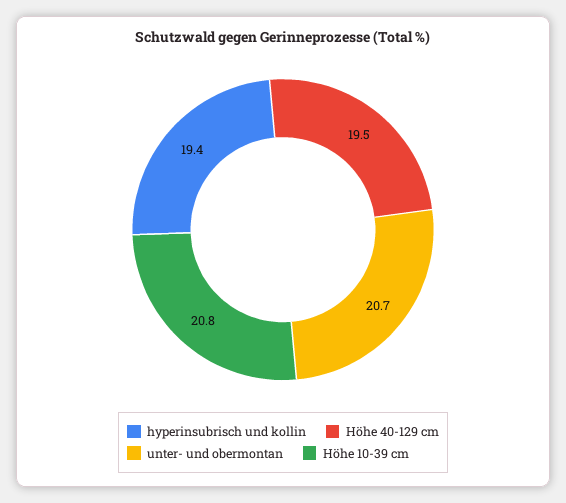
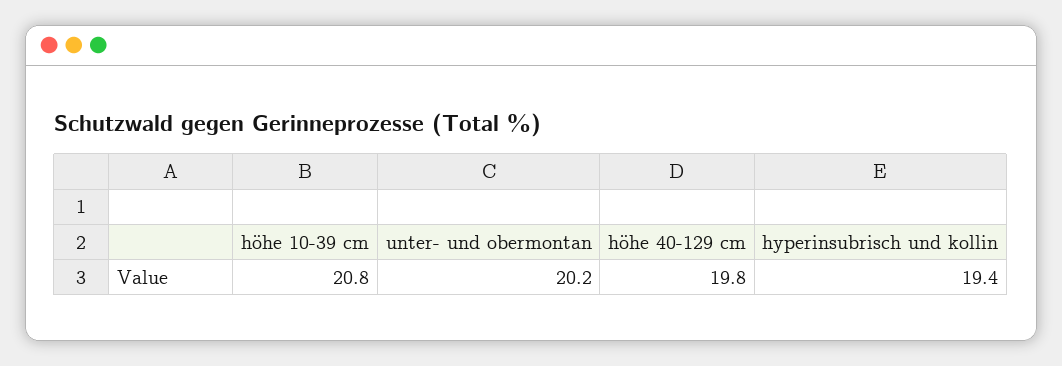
  {
    "hyperinsubrisch und kollin": 19.4,
-   "Höhe 40-129 cm": 19.5,
+   "Höhe 40-129 cm": 19.8,
-   "unter- und obermontan": 20.7,
+   "unter- und obermontan": 20.2,
    "Höhe 10-39 cm": 20.8
  }

